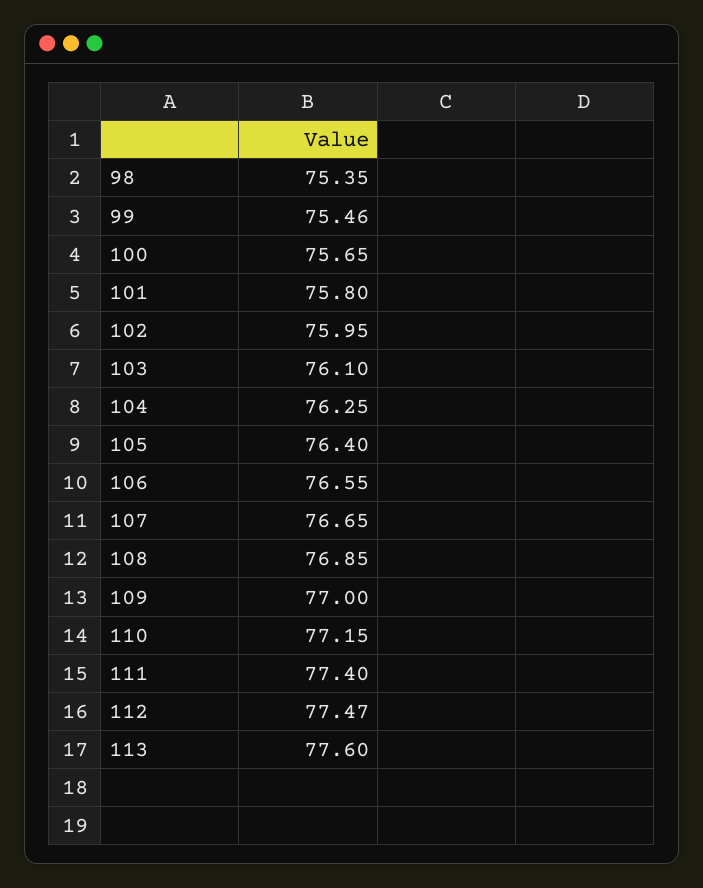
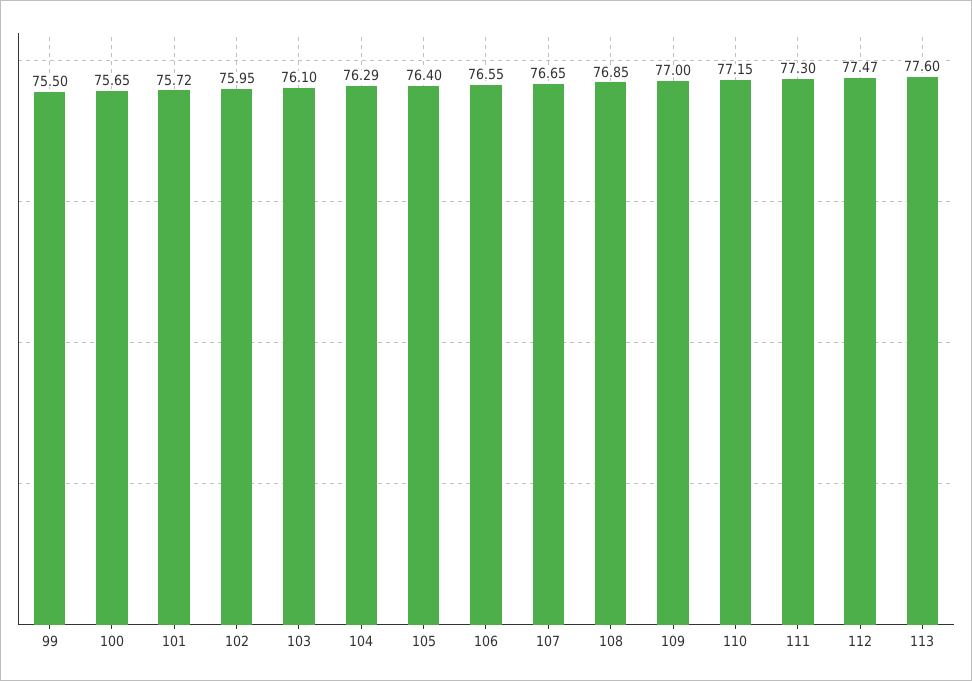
  {
-   "98": 75.35,
-   "99": 75.46,
+   "99": 75.5,
    "100": 75.65,
-   "101": 75.8,
+   "101": 75.72,
    "102": 75.95,
    "103": 76.1,
-   "104": 76.25,
+   "104": 76.29,
    "105": 76.4,
    "106": 76.55,
    "107": 76.65,
    "108": 76.85,
    "109": 77,
    "110": 77.15,
-   "111": 77.4,
+   "111": 77.3,
    "112": 77.47,
    "113": 77.6
  }

